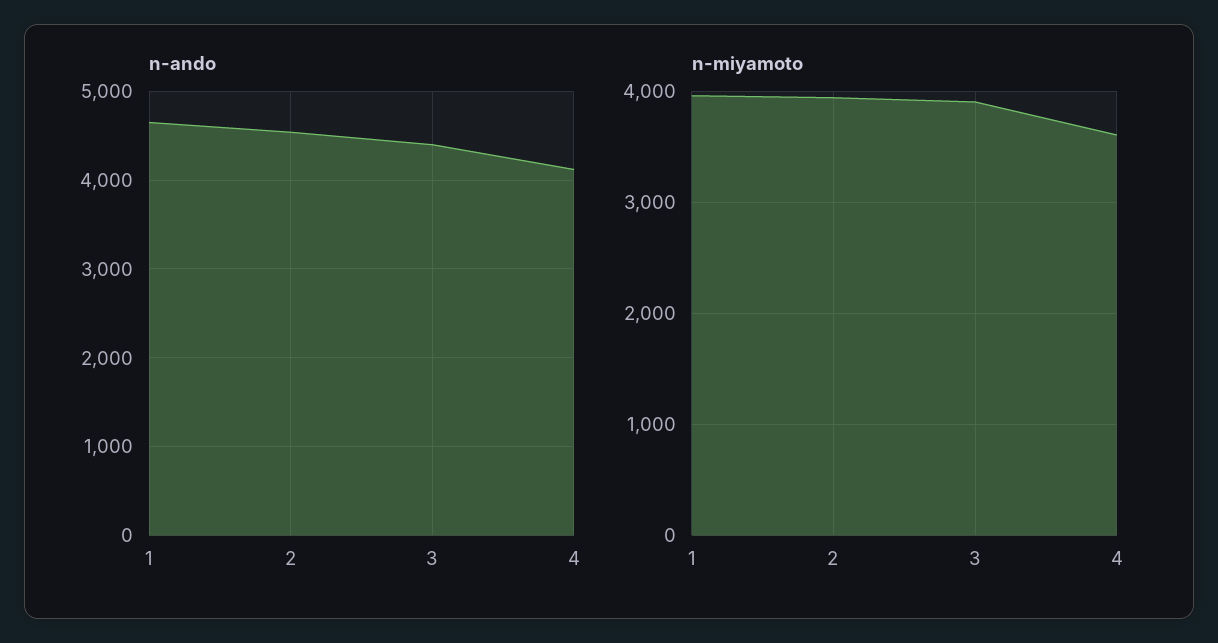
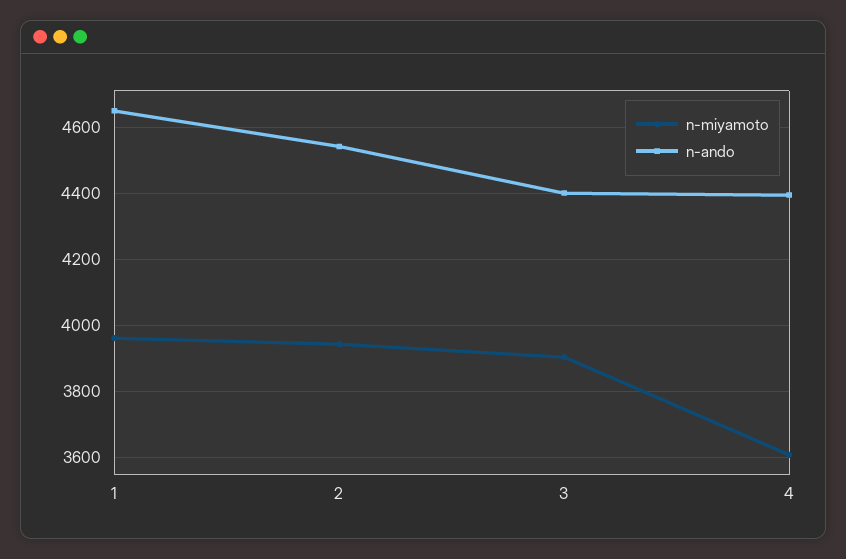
  {
    "n-ando": {
      "1": 4660,
      "2": 4540,
      "3": 4400,
-     "4": 4100
+     "4": 4400
    },
    "n-miyamoto": {
      "1": 3960,
      "2": 3940,
      "3": 3900,
      "4": 3600
    }
  }

